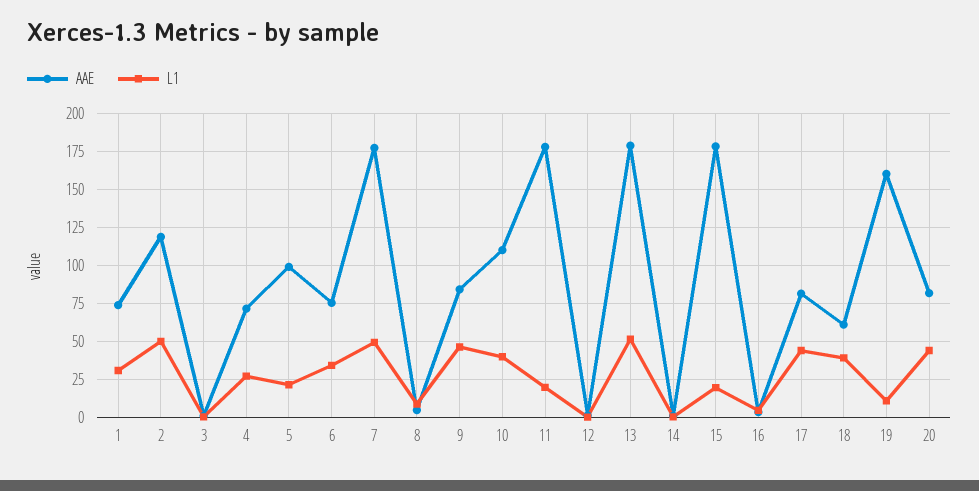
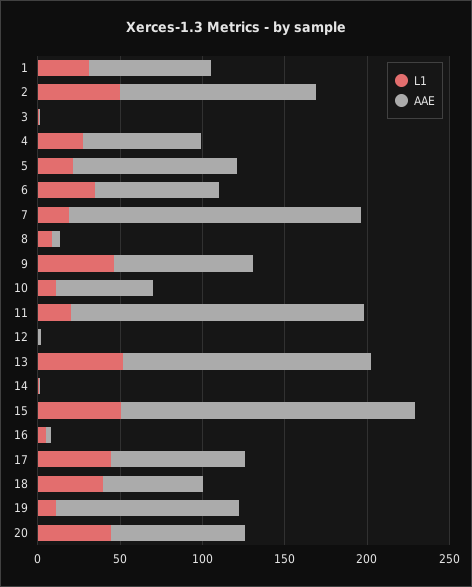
  {
    "AAE": {
      "1": 75,
      "2": 120,
      "3": 0,
      "4": 70,
      "5": 100,
      "6": 75,
      "7": 175,
      "8": 5,
      "9": 85,
-     "10": 110,
+     "10": 60,
      "11": 180,
      "12": 0,
-     "13": 180,
+     "13": 150,
      "14": 0,
      "15": 180,
      "16": 5,
      "17": 80,
      "18": 60,
-     "19": 160,
+     "19": 110,
      "20": 80
    },
    "L1": {
      "1": 30,
      "2": 50,
      "3": 0,
      "4": 25,
      "5": 20,
      "6": 35,
-     "7": 50,
+     "7": 20,
      "8": 10,
      "9": 45,
-     "10": 40,
+     "10": 10,
      "11": 20,
      "12": 0,
      "13": 50,
      "14": 0,
-     "15": 20,
+     "15": 50,
      "16": 5,
      "17": 45,
      "18": 40,
      "19": 10,
      "20": 45
    }
  }

